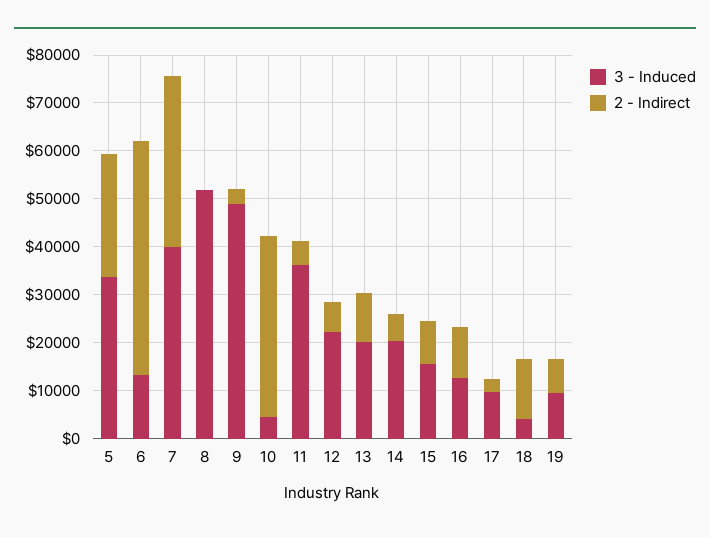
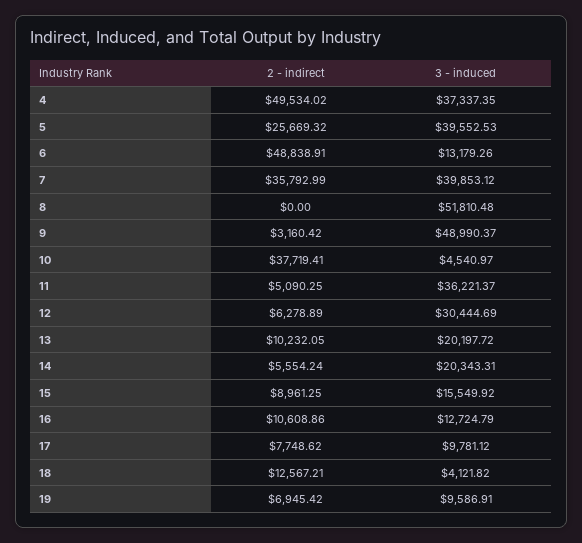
  {
    "3 - Induced": {
-     "5": 34000,
+     "5": 39552.53,
      "6": 13179.26,
      "7": 39853.12,
      "8": 51810.48,
      "9": 48990.37,
      "10": 4540.97,
      "11": 36221.37,
-     "12": 22000,
+     "12": 30444.69,
      "13": 20197.72,
      "14": 20343.31,
      "15": 15549.92,
      "16": 12724.79,
      "17": 9781.12,
      "18": 4121.82,
-     "19": 9586.91
+     "19": 9586.91,
+     "4": 37337.35
    },
    "2 - Indirect": {
      "5": 25669.32,
      "6": 48838.91,
      "7": 35792.99,
      "8": 0,
      "9": 3160.42,
      "10": 37719.41,
      "11": 5090.25,
      "12": 6278.89,
      "13": 10232.05,
      "14": 5554.24,
      "15": 8961.25,
      "16": 10608.86,
-     "17": 2000,
+     "17": 7748.62,
      "18": 12567.21,
-     "19": 6945.42
+     "19": 6945.42,
+     "4": 49534.02
    }
  }

